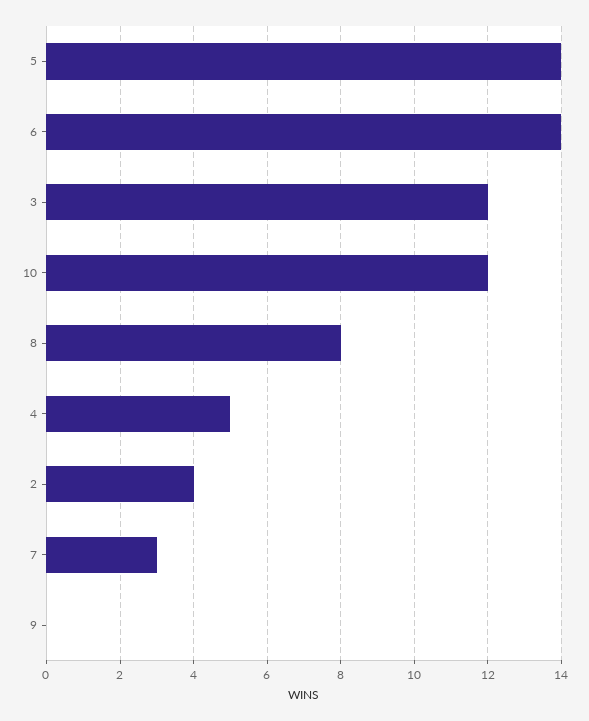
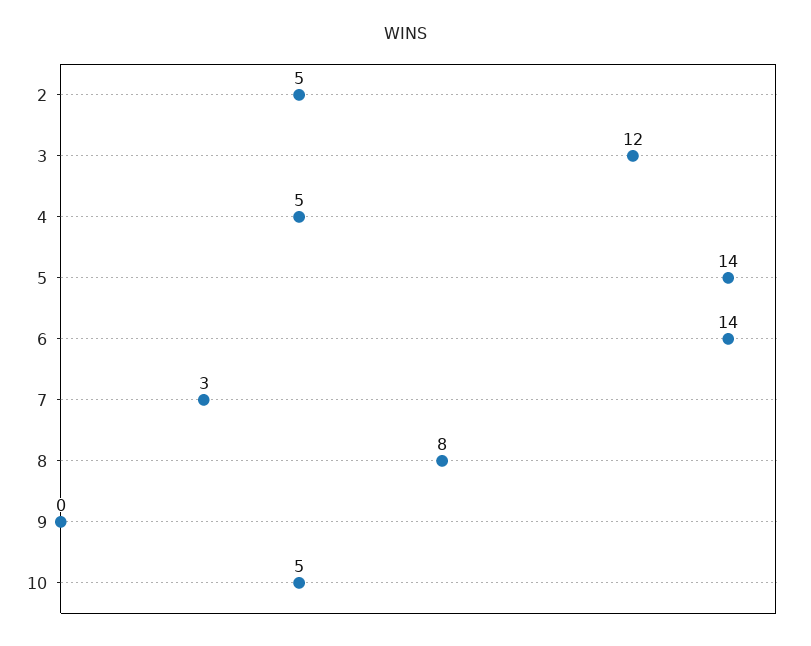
  {
    "5": 14,
    "6": 14,
    "3": 12,
-   "10": 12,
+   "10": 5,
    "8": 8,
    "4": 5,
-   "2": 4,
+   "2": 5,
    "7": 3,
    "9": 0
  }

